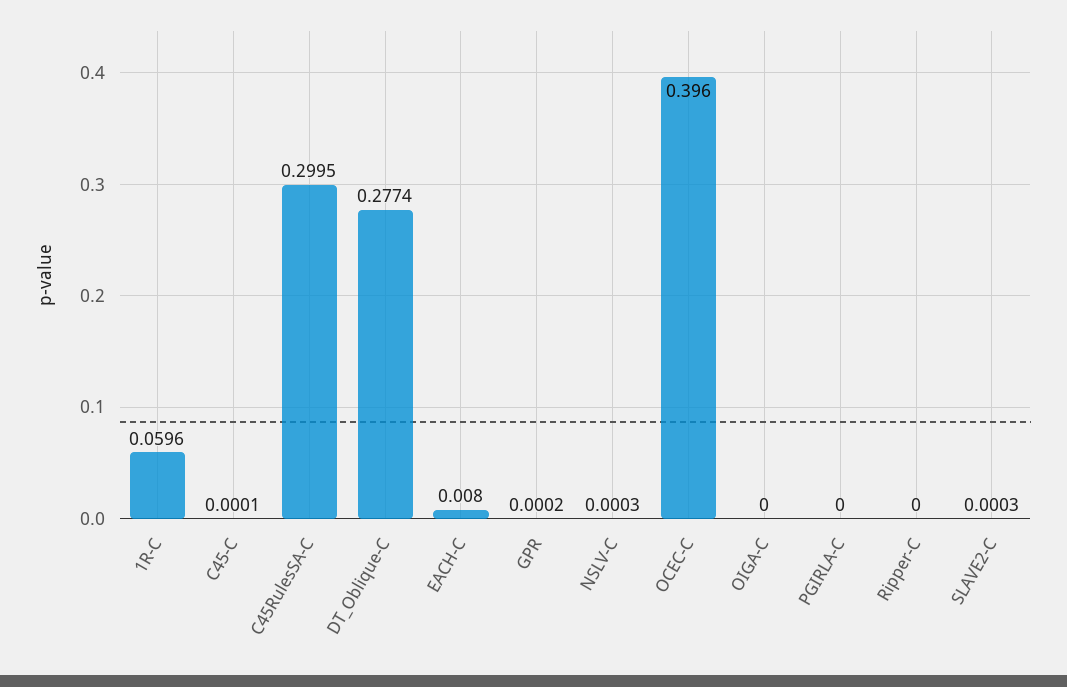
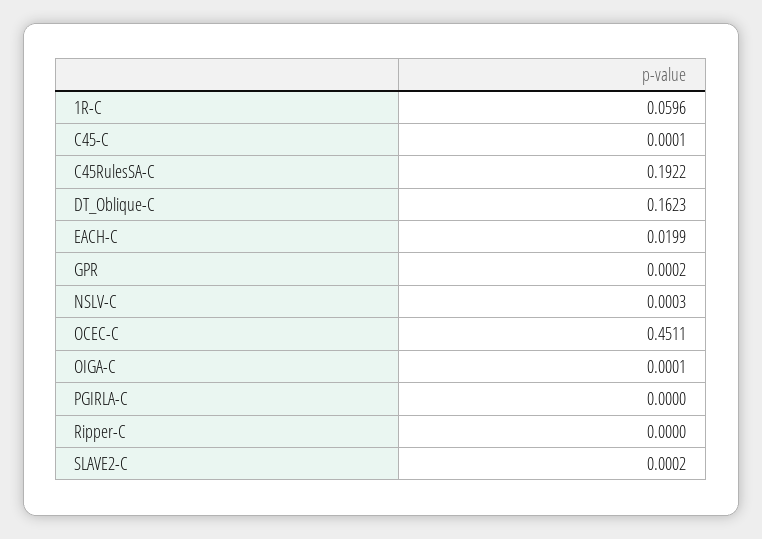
  {
    "1R-C": 0.0596,
    "C45-C": 0.0001,
-   "C45RulesSA-C": 0.2995,
+   "C45RulesSA-C": 0.1922,
-   "DT_Oblique-C": 0.2774,
+   "DT_Oblique-C": 0.1623,
-   "EACH-C": 0.008,
+   "EACH-C": 0.0199,
    "GPR": 0.0002,
    "NSLV-C": 0.0003,
-   "OCEC-C": 0.396,
+   "OCEC-C": 0.4511,
-   "OIGA-C": 0,
+   "OIGA-C": 0.0001,
    "PGIRLA-C": 0,
    "Ripper-C": 0,
-   "SLAVE2-C": 0.0003
+   "SLAVE2-C": 0.0002
  }

